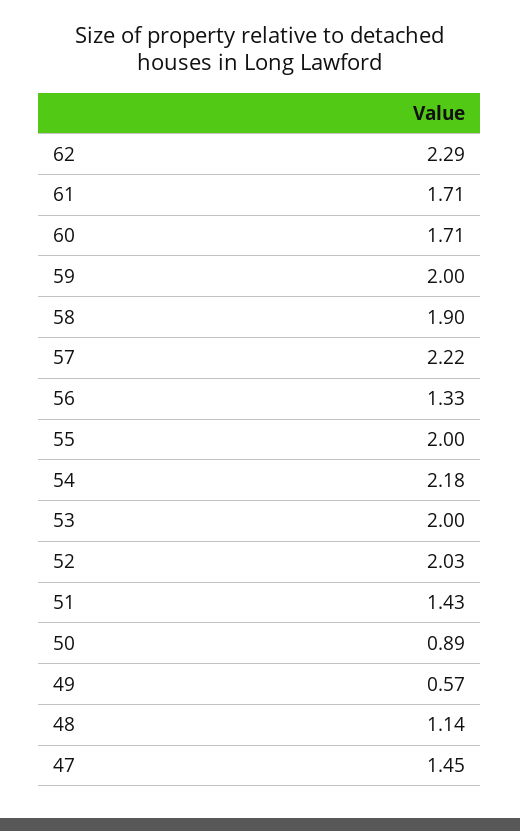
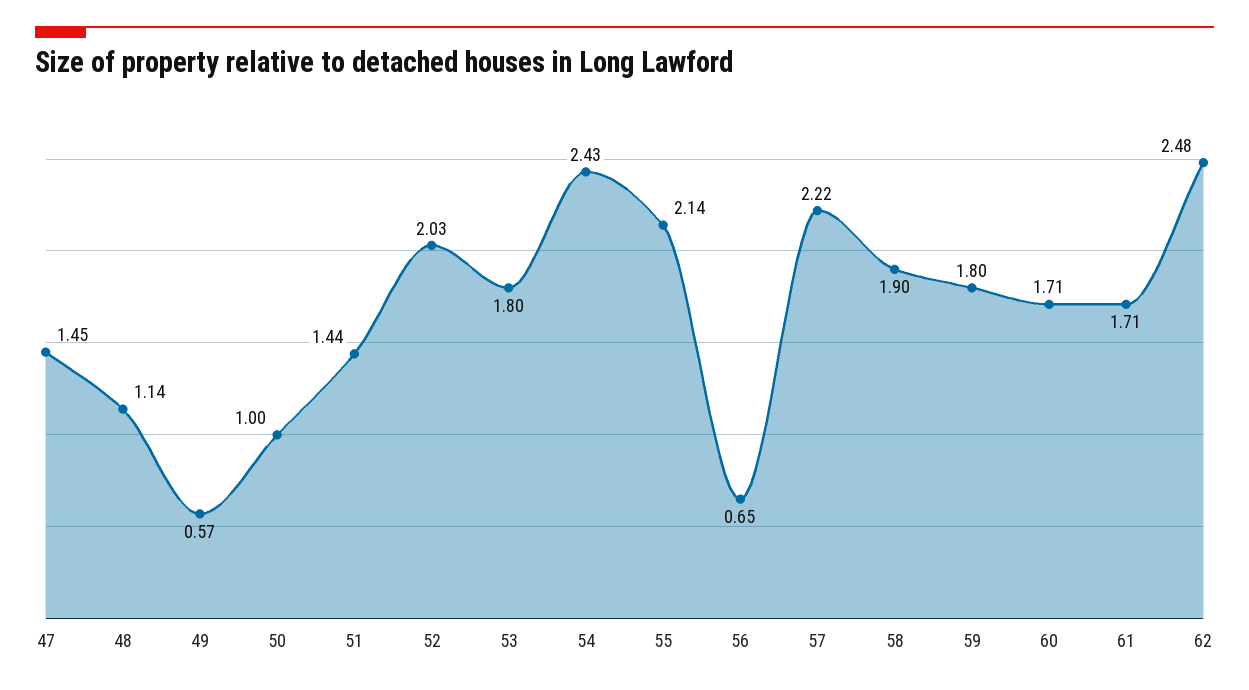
  {
-   "62": 2.29,
+   "62": 2.48,
    "61": 1.71,
    "60": 1.71,
-   "59": 2,
+   "59": 1.8,
    "58": 1.9,
    "57": 2.22,
-   "56": 1.33,
+   "56": 0.65,
-   "55": 2,
+   "55": 2.14,
-   "54": 2.18,
+   "54": 2.43,
-   "53": 2,
+   "53": 1.8,
    "52": 2.03,
-   "51": 1.43,
+   "51": 1.44,
-   "50": 0.89,
+   "50": 1,
    "49": 0.57,
    "48": 1.14,
    "47": 1.45
  }

